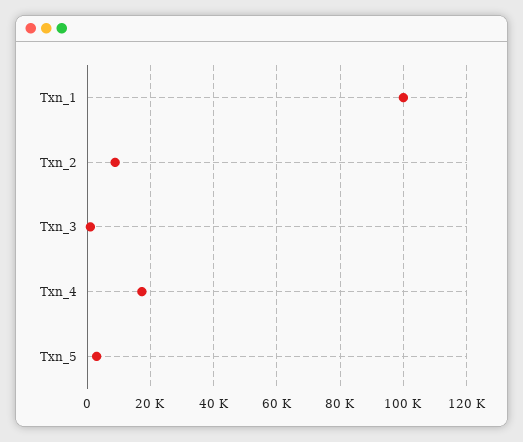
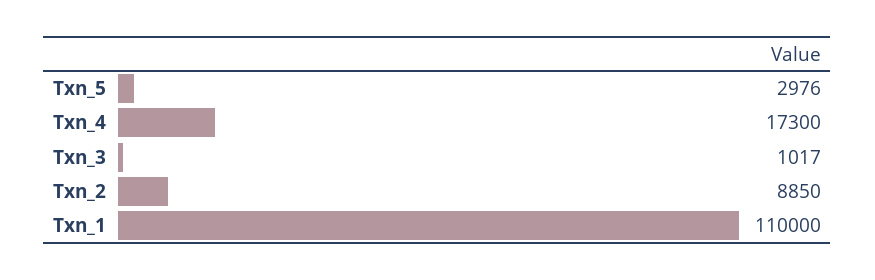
  {
-   "Txn_1": 100000,
+   "Txn_1": 110000,
    "Txn_2": 8850,
    "Txn_3": 1017,
    "Txn_4": 17300,
    "Txn_5": 2976
  }

